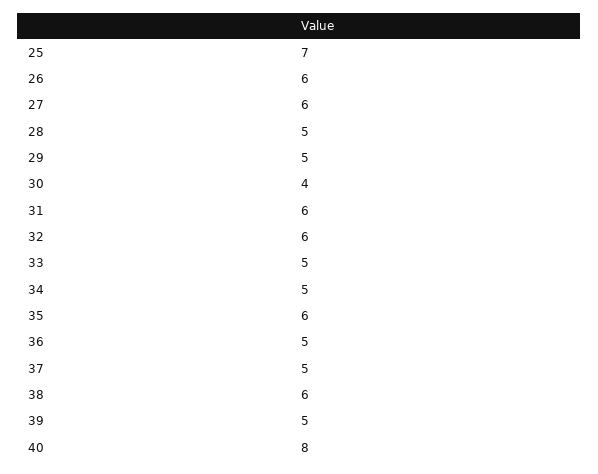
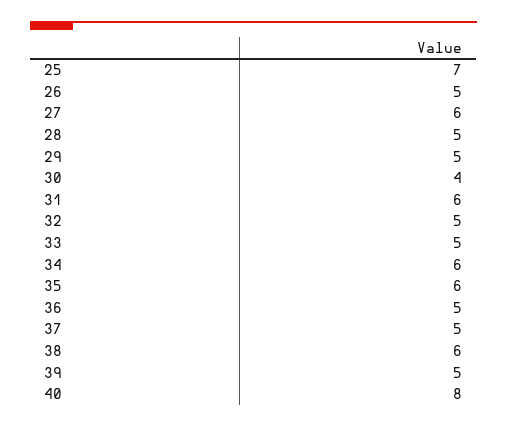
  {
    "25": 7,
-   "26": 6,
+   "26": 5,
    "27": 6,
    "28": 5,
    "29": 5,
    "30": 4,
    "31": 6,
-   "32": 6,
+   "32": 5,
    "33": 5,
-   "34": 5,
+   "34": 6,
    "35": 6,
    "36": 5,
    "37": 5,
    "38": 6,
    "39": 5,
    "40": 8
  }

